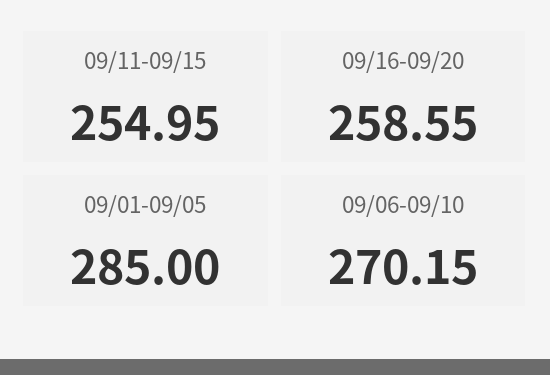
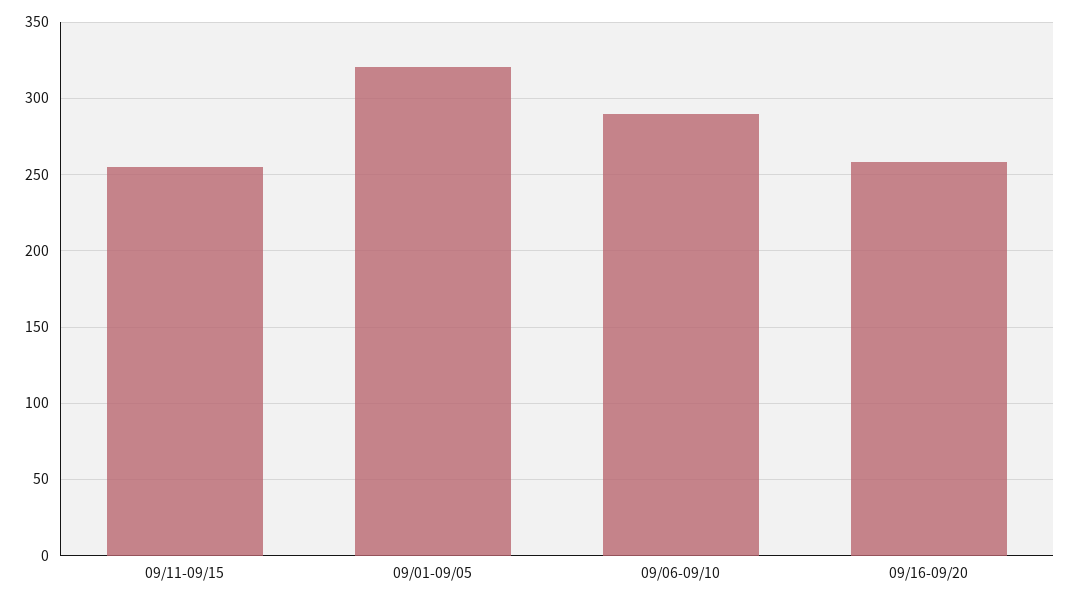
  {
    "09/11-09/15": 254.95,
    "09/16-09/20": 258.55,
-   "09/01-09/05": 285,
+   "09/01-09/05": 320,
-   "09/06-09/10": 270.15
+   "09/06-09/10": 290
  }

